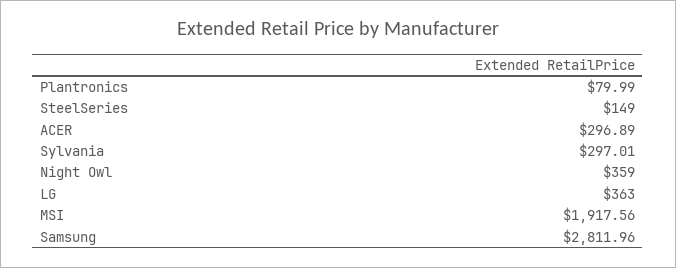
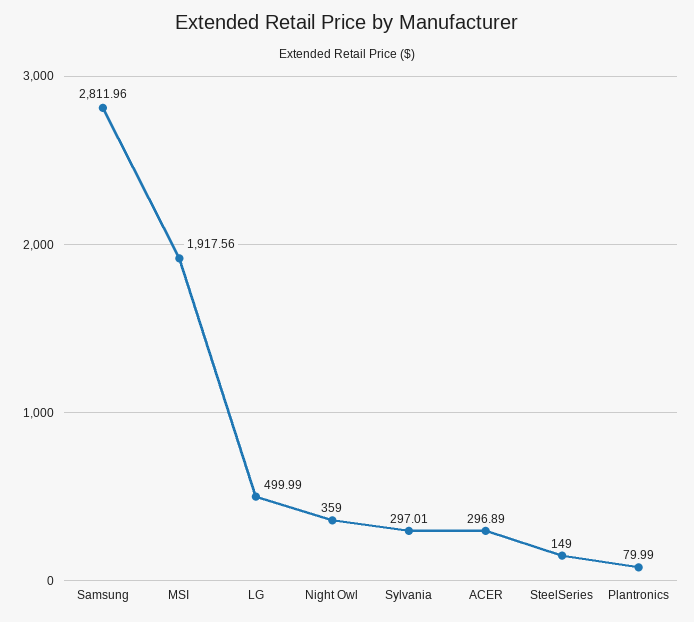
  {
    "Plantronics": 79.99,
    "SteelSeries": 149,
    "ACER": 296.89,
    "Sylvania": 297.01,
    "Night Owl": 359,
-   "LG": 363,
+   "LG": 499.99,
    "MSI": 1917.56,
    "Samsung": 2811.96
  }

